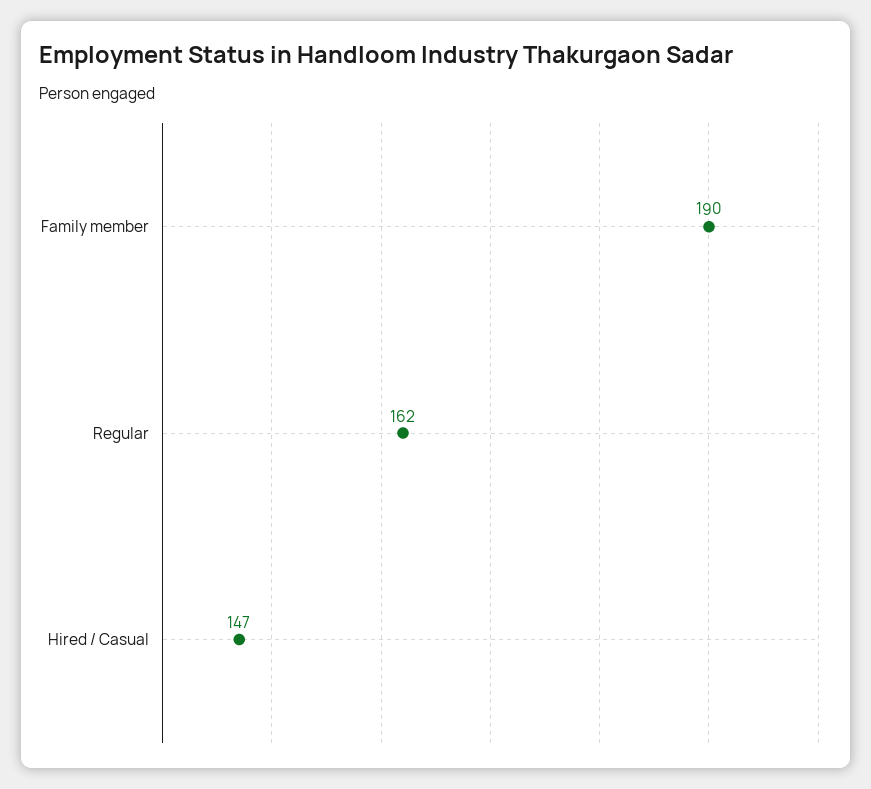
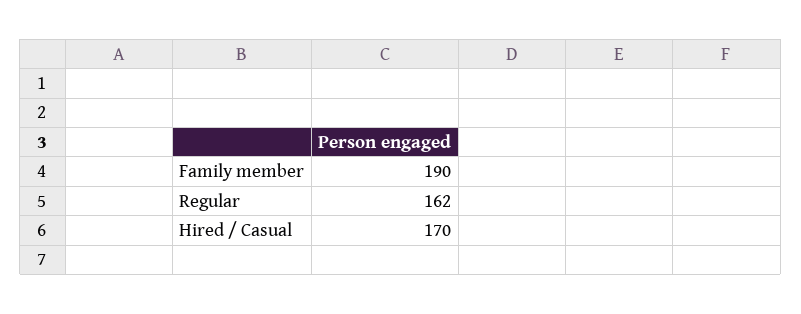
  {
    "Family member": 190,
    "Regular": 162,
-   "Hired / Casual": 147
+   "Hired / Casual": 170
  }

